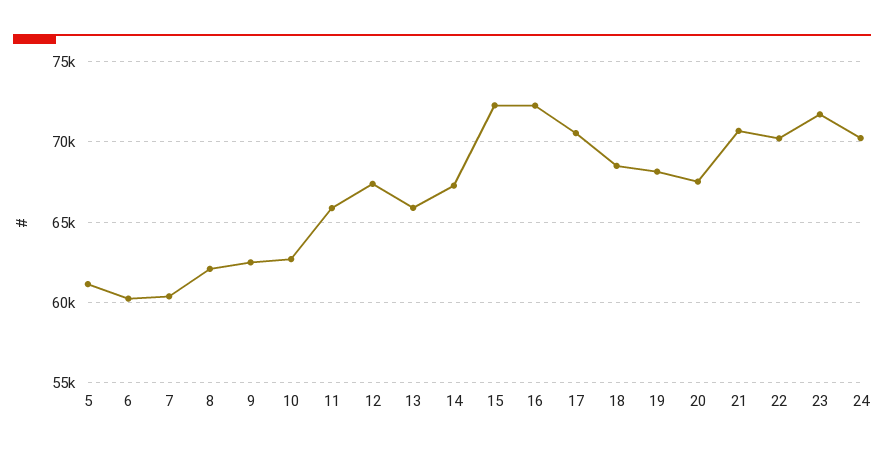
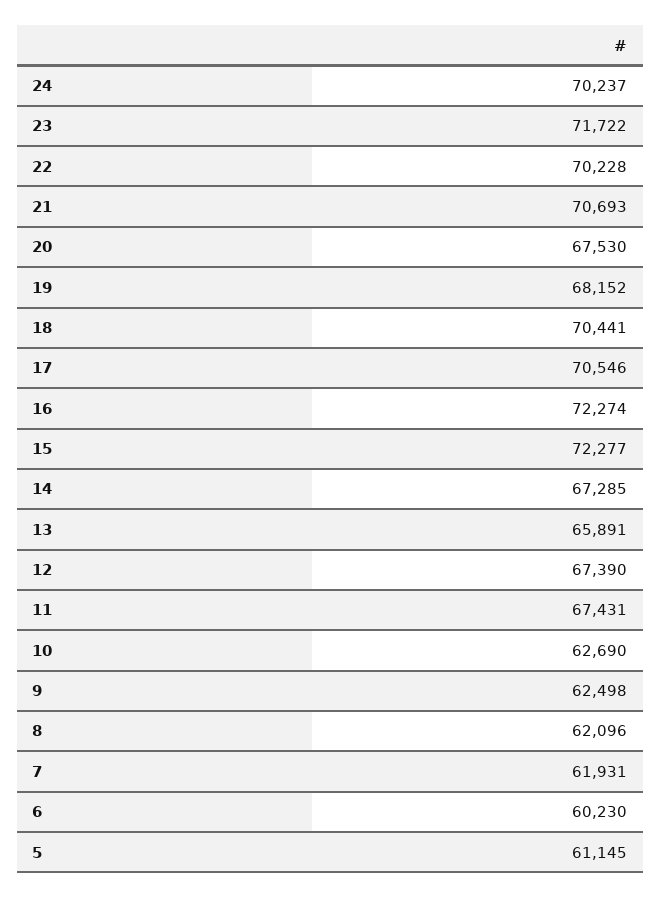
  {
    "5": 61145,
    "6": 60230,
-   "7": 60500,
+   "7": 61931,
    "8": 62096,
    "9": 62498,
    "10": 62690,
-   "11": 66000,
+   "11": 67431,
    "12": 67390,
    "13": 65891,
    "14": 67285,
    "15": 72277,
    "16": 72274,
    "17": 70546,
-   "18": 68500,
+   "18": 70441,
    "19": 68152,
    "20": 67530,
    "21": 70693,
    "22": 70228,
    "23": 71722,
    "24": 70237
  }

